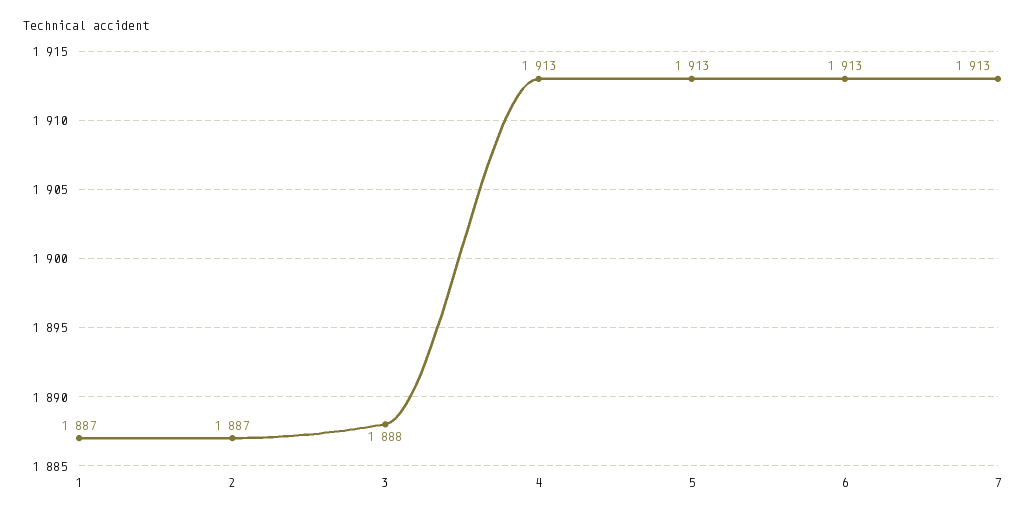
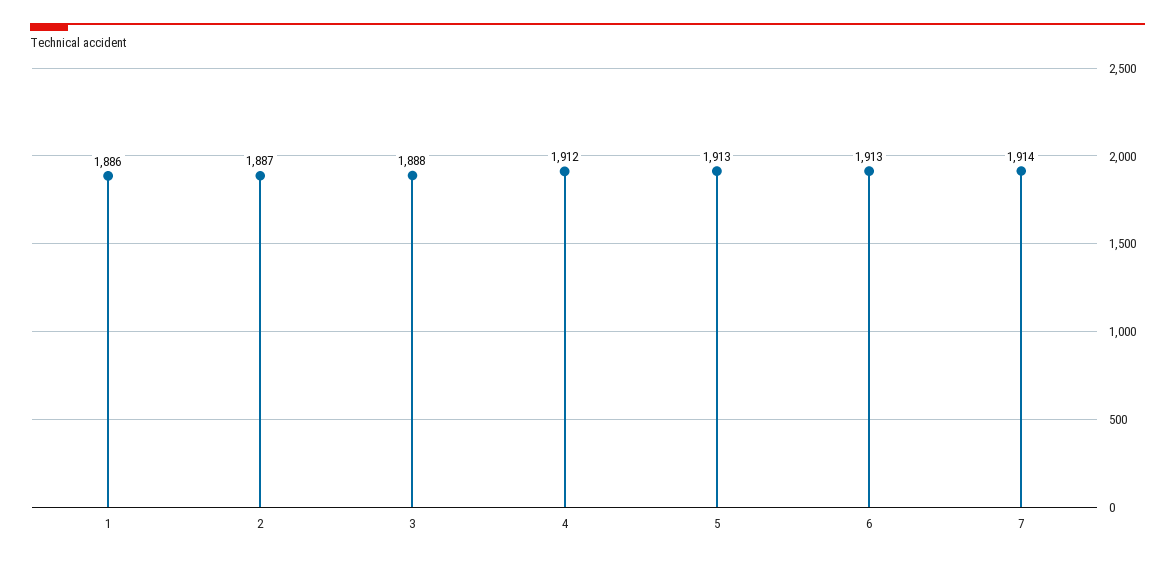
  {
-   "1": 1887,
+   "1": 1886,
    "2": 1887,
    "3": 1888,
-   "4": 1913,
+   "4": 1912,
    "5": 1913,
    "6": 1913,
-   "7": 1913
+   "7": 1914
  }

